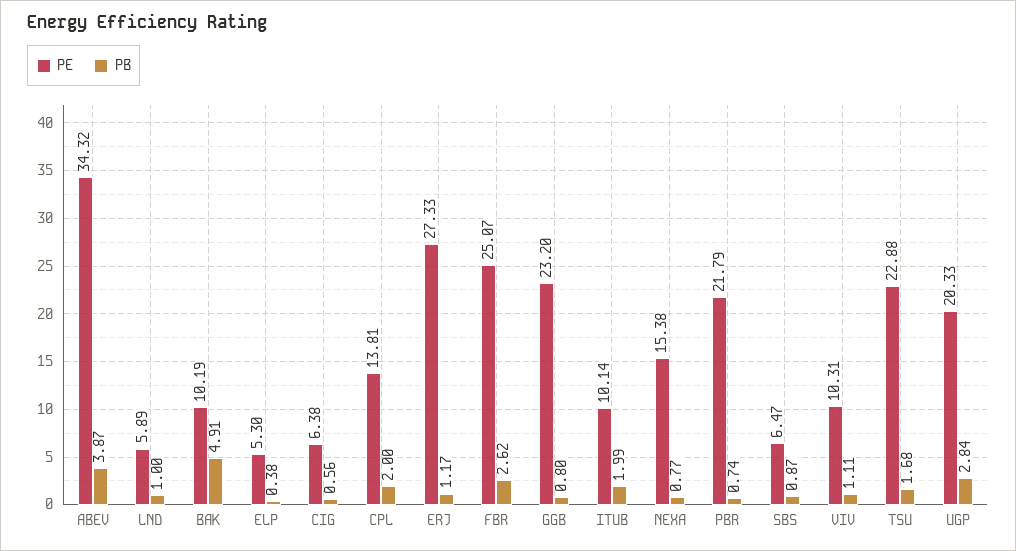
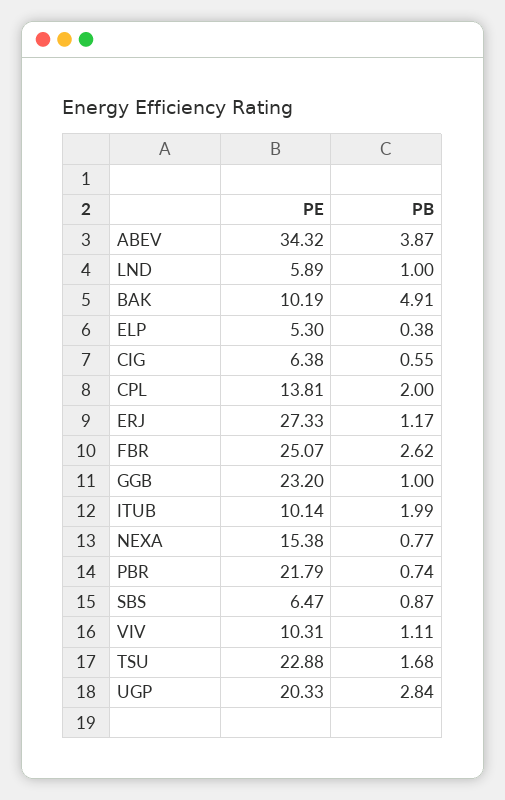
  {
    "PE": {
      "ABEV": 34.32,
      "LND": 5.89,
      "BAK": 10.19,
      "ELP": 5.3,
      "CIG": 6.38,
      "CPL": 13.81,
      "ERJ": 27.33,
      "FBR": 25.07,
      "GGB": 23.2,
      "ITUB": 10.14,
      "NEXA": 15.38,
      "PBR": 21.79,
      "SBS": 6.47,
      "VIV": 10.31,
      "TSU": 22.88,
      "UGP": 20.33
    },
    "PB": {
      "ABEV": 3.87,
      "LND": 1,
      "BAK": 4.91,
      "ELP": 0.38,
-     "CIG": 0.56,
+     "CIG": 0.55,
      "CPL": 2,
      "ERJ": 1.17,
      "FBR": 2.62,
-     "GGB": 0.8,
+     "GGB": 1,
      "ITUB": 1.99,
      "NEXA": 0.77,
      "PBR": 0.74,
      "SBS": 0.87,
      "VIV": 1.11,
      "TSU": 1.68,
      "UGP": 2.84
    }
  }

